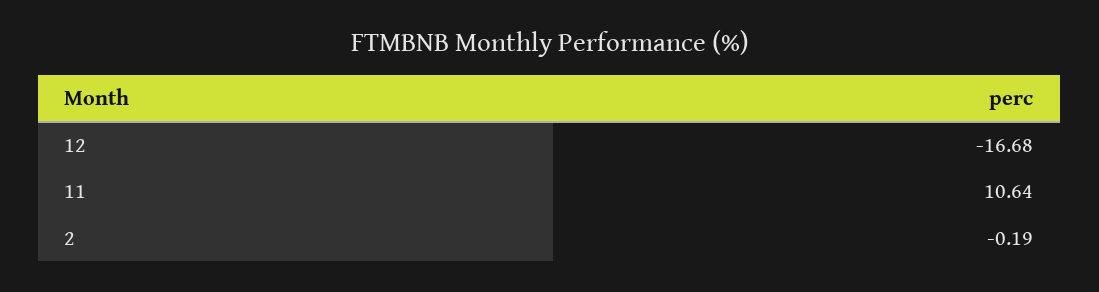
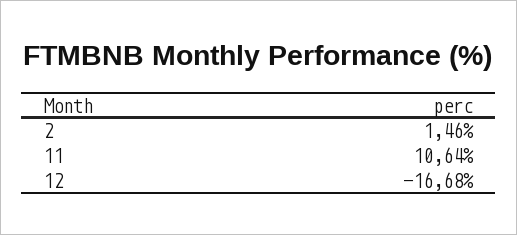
  {
    "12": -16.68,
    "11": 10.64,
-   "2": -0.19
+   "2": 1.46
  }

